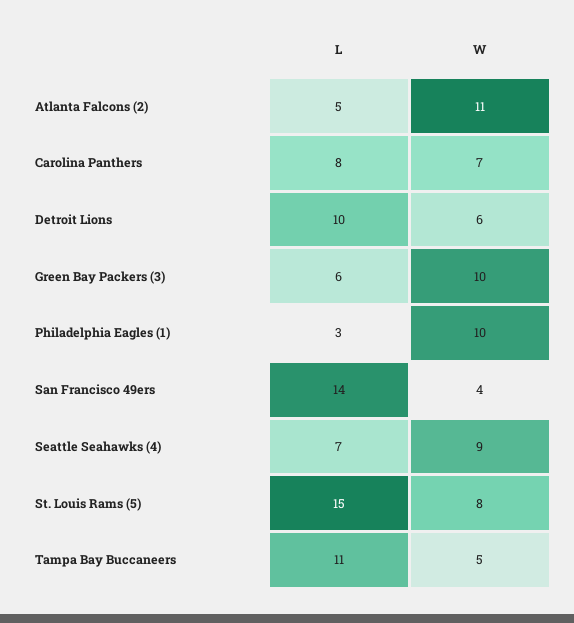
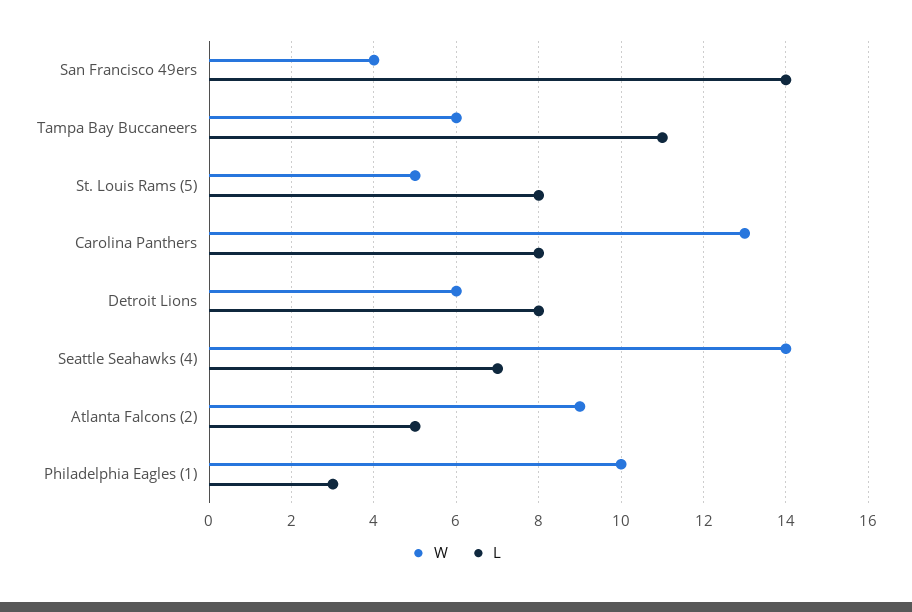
  {
    "L": {
      "Atlanta Falcons (2)": 5,
      "Carolina Panthers": 8,
-     "Detroit Lions": 10,
+     "Detroit Lions": 8,
-     "Green Bay Packers (3)": 6,
      "Philadelphia Eagles (1)": 3,
      "San Francisco 49ers": 14,
      "Seattle Seahawks (4)": 7,
-     "St. Louis Rams (5)": 15,
+     "St. Louis Rams (5)": 8,
      "Tampa Bay Buccaneers": 11
    },
    "W": {
-     "Atlanta Falcons (2)": 11,
+     "Atlanta Falcons (2)": 9,
-     "Carolina Panthers": 7,
+     "Carolina Panthers": 13,
      "Detroit Lions": 6,
-     "Green Bay Packers (3)": 10,
      "Philadelphia Eagles (1)": 10,
      "San Francisco 49ers": 4,
-     "Seattle Seahawks (4)": 9,
+     "Seattle Seahawks (4)": 14,
-     "St. Louis Rams (5)": 8,
+     "St. Louis Rams (5)": 5,
-     "Tampa Bay Buccaneers": 5
+     "Tampa Bay Buccaneers": 6
    }
  }

